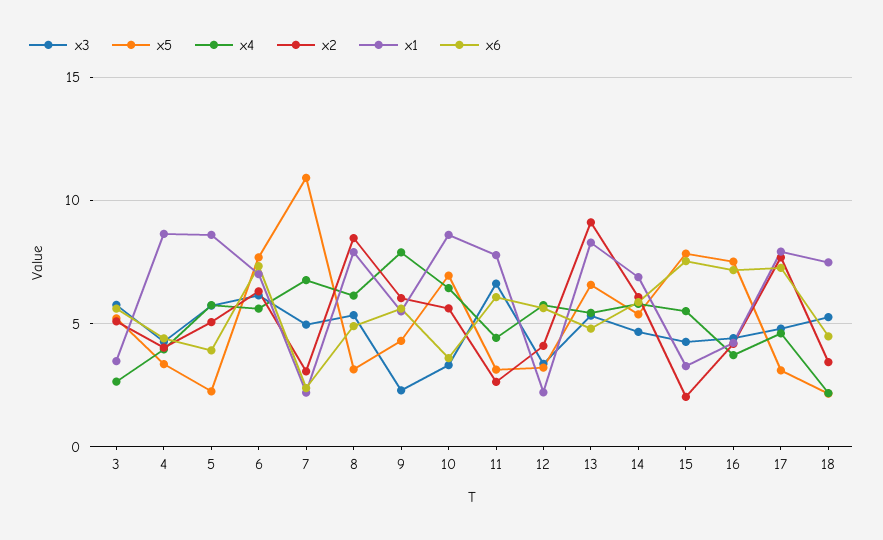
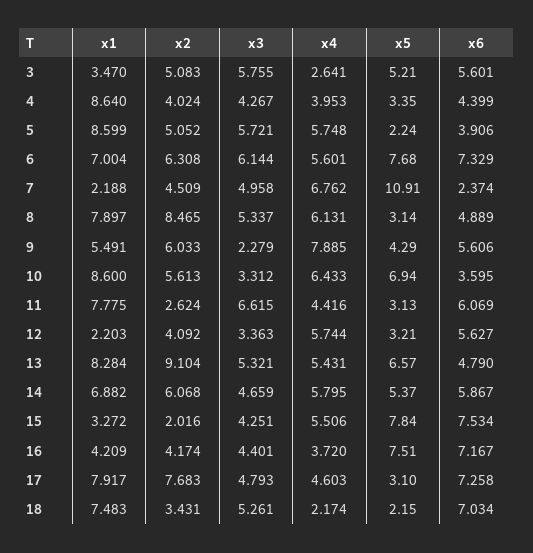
  {
    "x3": {
      "3": 5.755,
      "4": 4.267,
      "5": 5.721,
      "6": 6.144,
      "7": 4.958,
      "8": 5.337,
      "9": 2.279,
      "10": 3.312,
      "11": 6.615,
      "12": 3.363,
      "13": 5.321,
      "14": 4.659,
      "15": 4.251,
      "16": 4.401,
      "17": 4.793,
      "18": 5.261
    },
    "x5": {
      "3": 5.21,
      "4": 3.35,
      "5": 2.24,
      "6": 7.68,
      "7": 10.91,
      "8": 3.14,
      "9": 4.29,
      "10": 6.94,
      "11": 3.13,
      "12": 3.21,
      "13": 6.57,
      "14": 5.37,
      "15": 7.84,
      "16": 7.51,
      "17": 3.1,
      "18": 2.15
    },
    "x4": {
      "3": 2.641,
      "4": 3.953,
      "5": 5.748,
      "6": 5.601,
      "7": 6.762,
      "8": 6.131,
      "9": 7.885,
      "10": 6.433,
      "11": 4.416,
      "12": 5.744,
      "13": 5.431,
      "14": 5.795,
      "15": 5.506,
      "16": 3.72,
      "17": 4.603,
      "18": 2.174
    },
    "x2": {
      "3": 5.083,
      "4": 4.024,
      "5": 5.052,
      "6": 6.308,
-     "7": 3,
+     "7": 4.509,
      "8": 8.465,
      "9": 6.033,
      "10": 5.613,
      "11": 2.624,
      "12": 4.092,
      "13": 9.104,
      "14": 6.068,
      "15": 2.016,
      "16": 4.174,
      "17": 7.683,
      "18": 3.431
    },
    "x1": {
      "3": 3.47,
      "4": 8.64,
      "5": 8.599,
      "6": 7.004,
      "7": 2.188,
      "8": 7.897,
      "9": 5.491,
      "10": 8.6,
      "11": 7.775,
      "12": 2.203,
      "13": 8.284,
      "14": 6.882,
      "15": 3.272,
      "16": 4.209,
      "17": 7.917,
      "18": 7.483
    },
    "x6": {
      "3": 5.601,
      "4": 4.399,
      "5": 3.906,
      "6": 7.329,
      "7": 2.374,
      "8": 4.889,
      "9": 5.606,
      "10": 3.595,
      "11": 6.069,
      "12": 5.627,
      "13": 4.79,
      "14": 5.867,
      "15": 7.534,
      "16": 7.167,
      "17": 7.258,
-     "18": 4.5
+     "18": 7.034
    }
  }

